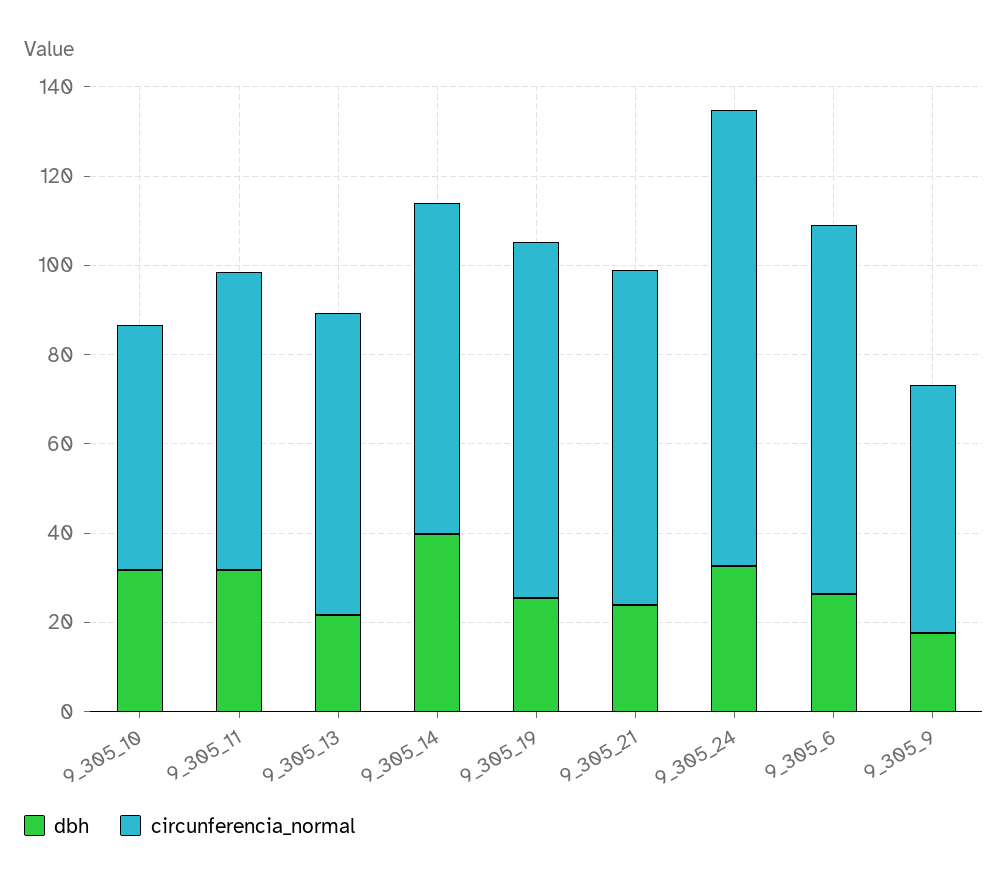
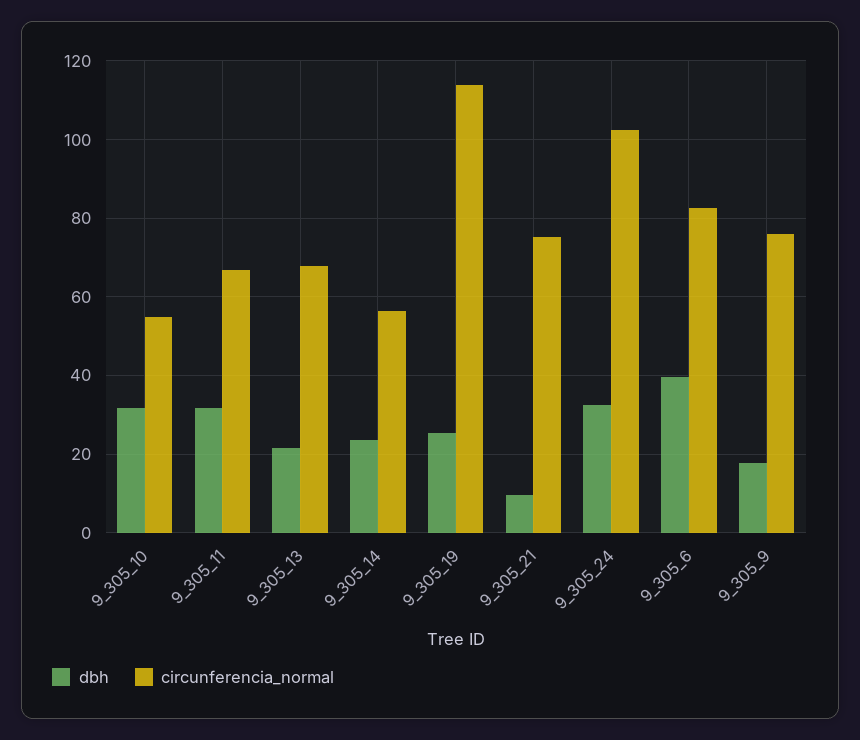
  {
    "dbh": {
      "9_305_10": 32,
      "9_305_11": 32,
      "9_305_13": 22,
-     "9_305_14": 40,
+     "9_305_14": 24,
      "9_305_19": 26,
-     "9_305_21": 25,
+     "9_305_21": 10,
      "9_305_24": 32,
-     "9_305_6": 25,
+     "9_305_6": 40,
      "9_305_9": 18
    },
    "circunferencia_normal": {
      "9_305_10": 54,
      "9_305_11": 66,
      "9_305_13": 68,
-     "9_305_14": 75,
+     "9_305_14": 56,
-     "9_305_19": 80,
+     "9_305_19": 114,
      "9_305_21": 76,
      "9_305_24": 102,
      "9_305_6": 82,
-     "9_305_9": 55
+     "9_305_9": 76
    }
  }

